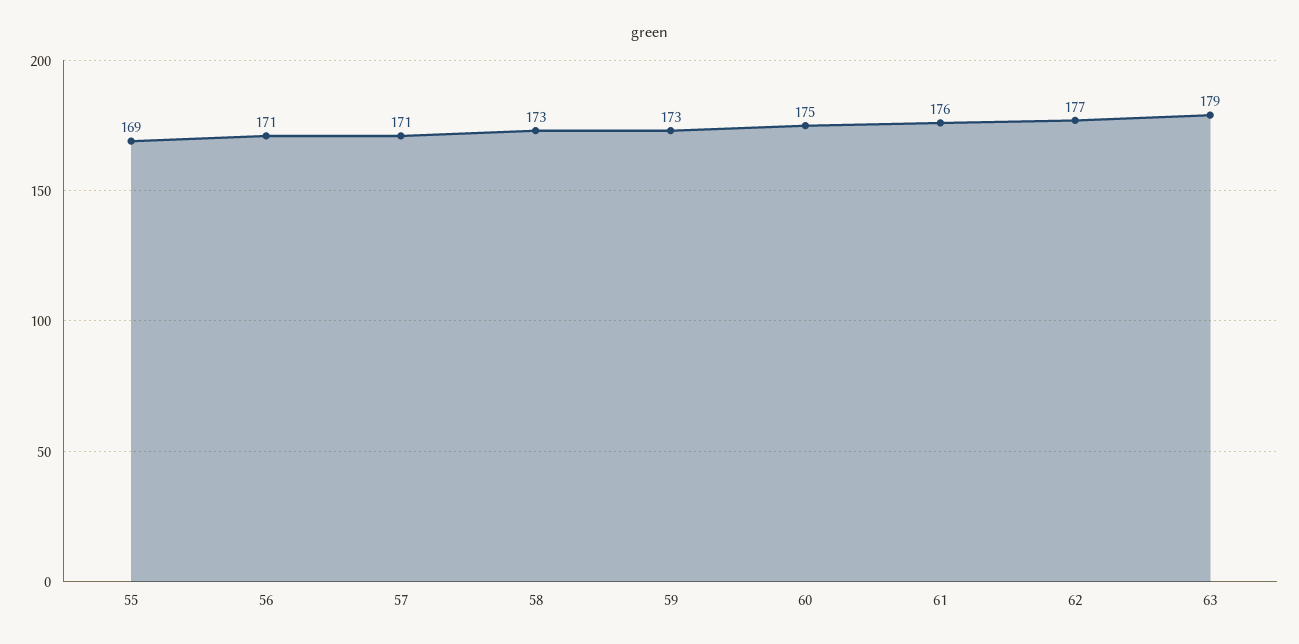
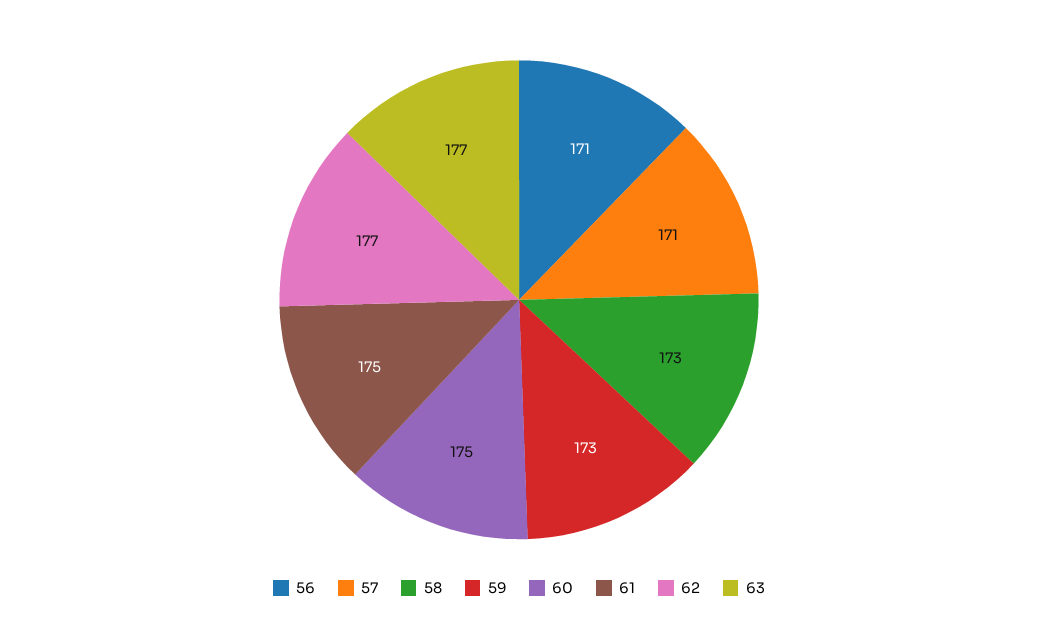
  {
-   "55": 169,
    "56": 171,
    "57": 171,
    "58": 173,
    "59": 173,
    "60": 175,
-   "61": 176,
+   "61": 175,
    "62": 177,
-   "63": 179
+   "63": 177
  }

